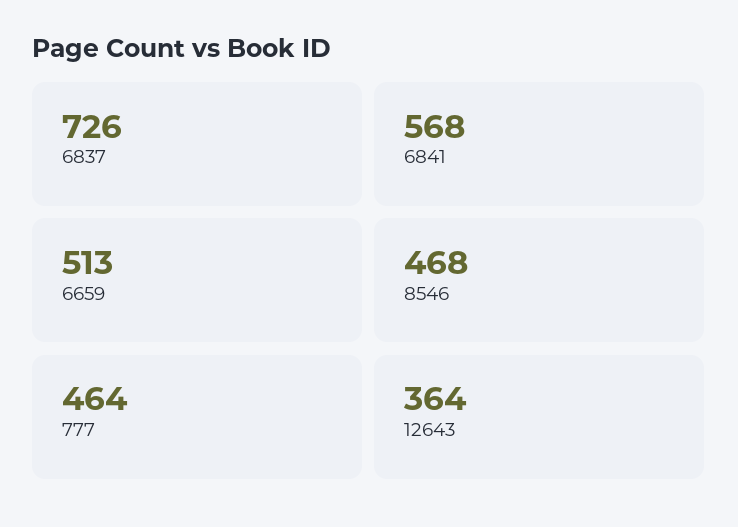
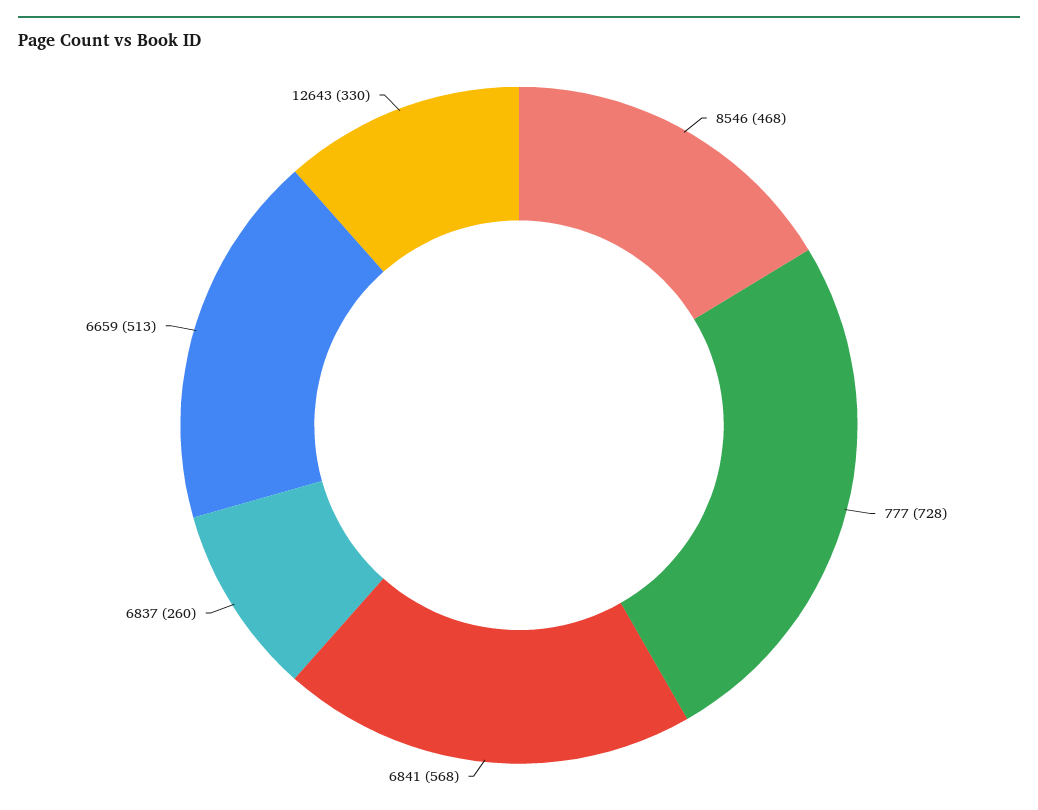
  {
-   "6837": 726,
+   "6837": 260,
    "6841": 568,
    "6659": 513,
    "8546": 468,
-   "777": 464,
+   "777": 728,
-   "12643": 364
+   "12643": 330
  }

